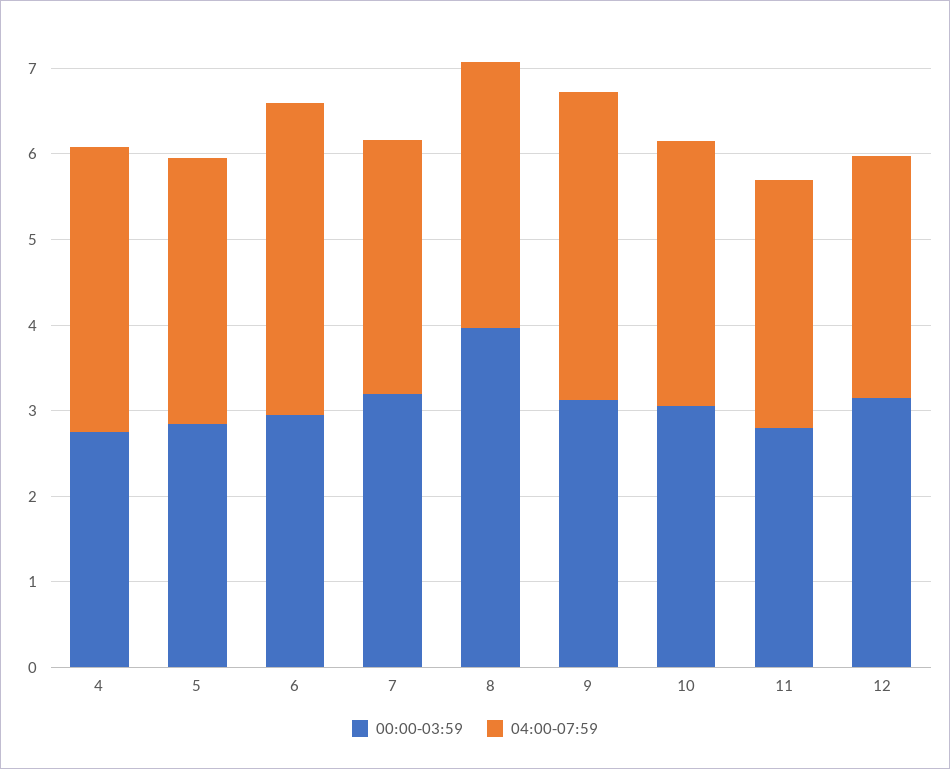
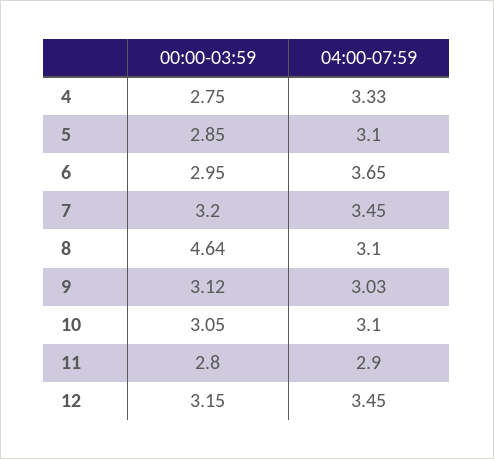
  {
    "00:00-03:59": {
      "4": 2.75,
      "5": 2.85,
      "6": 2.95,
      "7": 3.2,
-     "8": 4,
+     "8": 4.64,
      "9": 3.12,
      "10": 3.05,
      "11": 2.8,
      "12": 3.15
    },
    "04:00-07:59": {
      "4": 3.33,
      "5": 3.1,
      "6": 3.65,
-     "7": 3,
+     "7": 3.45,
      "8": 3.1,
-     "9": 3.6,
+     "9": 3.03,
      "10": 3.1,
      "11": 2.9,
-     "12": 2.8
+     "12": 3.45
    }
  }

